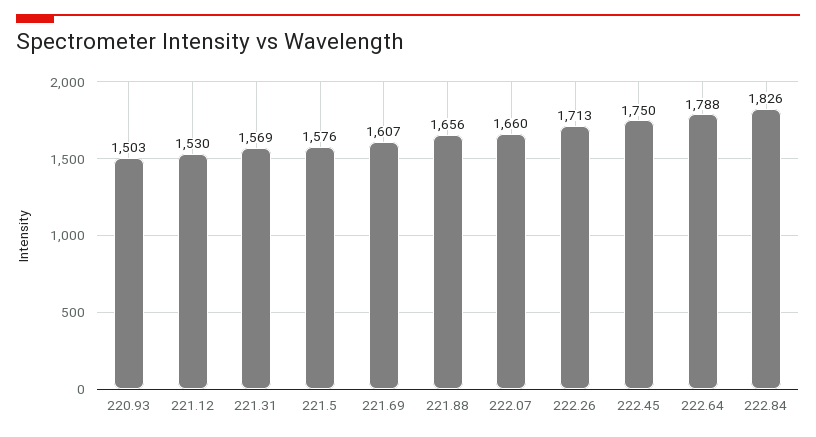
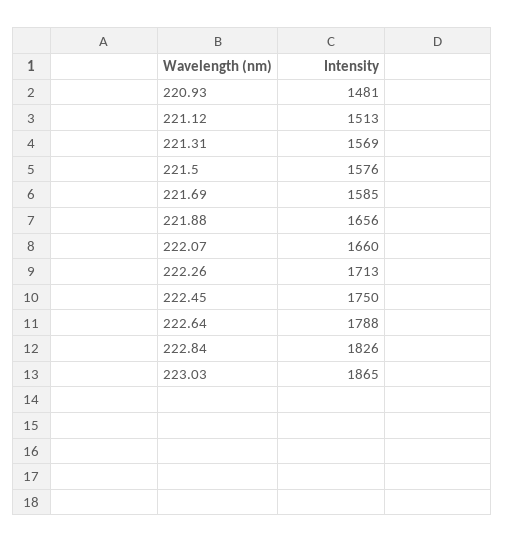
  {
-   "220.93": 1503,
+   "220.93": 1481,
-   "221.12": 1530,
+   "221.12": 1513,
    "221.31": 1569,
    "221.5": 1576,
-   "221.69": 1607,
+   "221.69": 1585,
    "221.88": 1656,
    "222.07": 1660,
    "222.26": 1713,
    "222.45": 1750,
    "222.64": 1788,
-   "222.84": 1826
+   "222.84": 1826,
+   "223.03": 1865
  }

